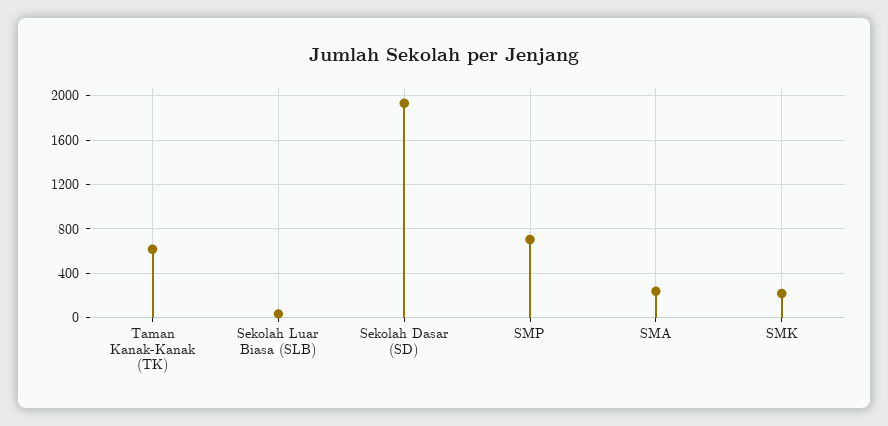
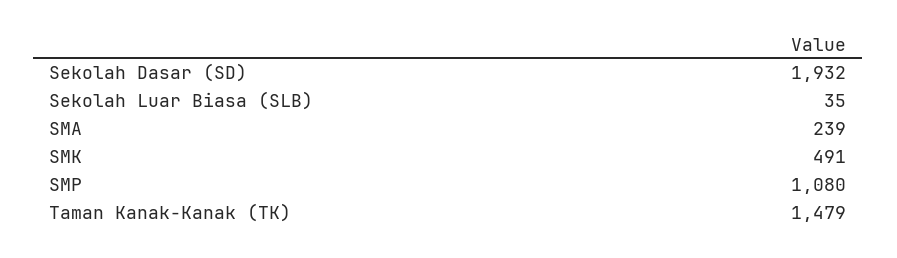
  {
-   "Taman Kanak-Kanak (TK)": 600,
+   "Taman Kanak-Kanak (TK)": 1479,
    "Sekolah Luar Biasa (SLB)": 35,
    "Sekolah Dasar (SD)": 1932,
-   "SMP": 700,
+   "SMP": 1080,
    "SMA": 239,
-   "SMK": 200
+   "SMK": 491
  }

